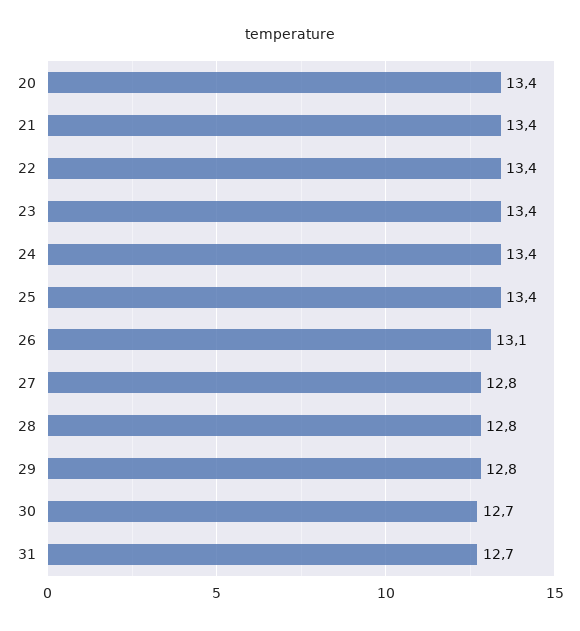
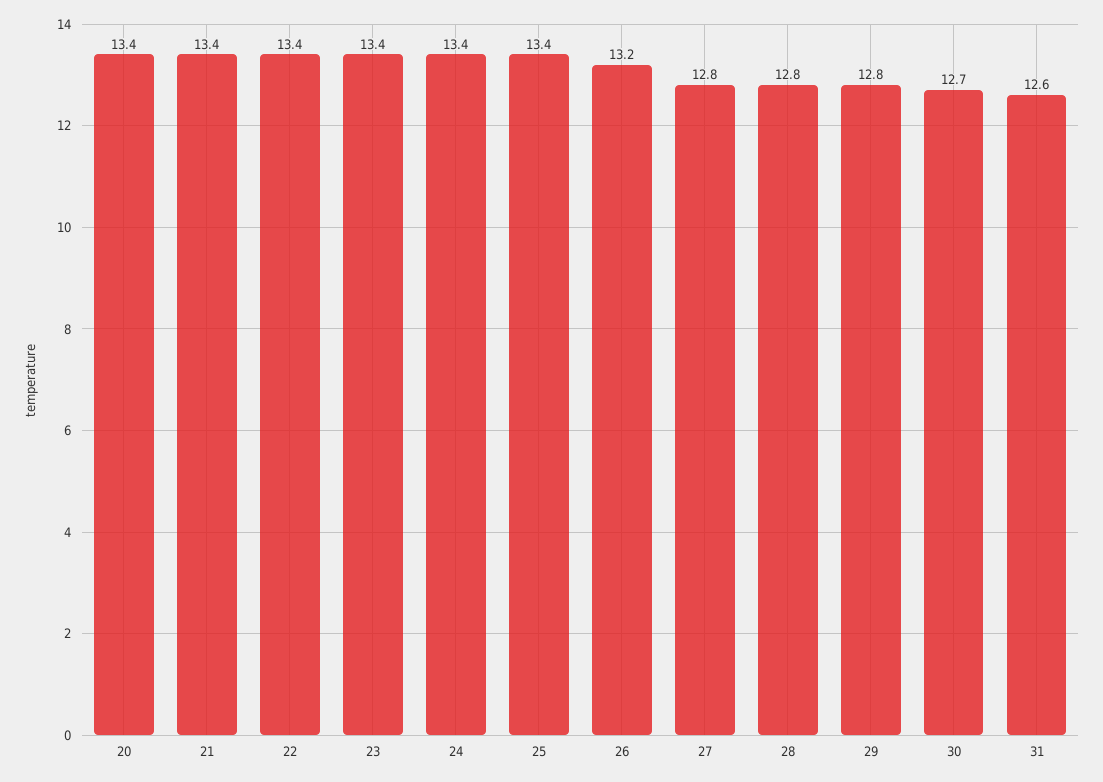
  {
    "20": 13.4,
    "21": 13.4,
    "22": 13.4,
    "23": 13.4,
    "24": 13.4,
    "25": 13.4,
-   "26": 13.1,
+   "26": 13.2,
    "27": 12.8,
    "28": 12.8,
    "29": 12.8,
    "30": 12.7,
-   "31": 12.7
+   "31": 12.6
  }

